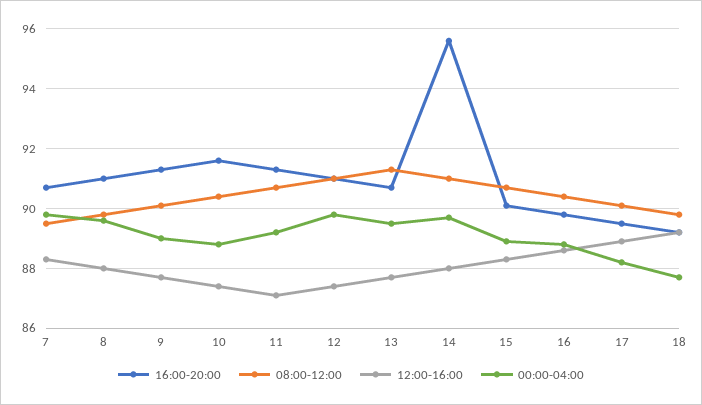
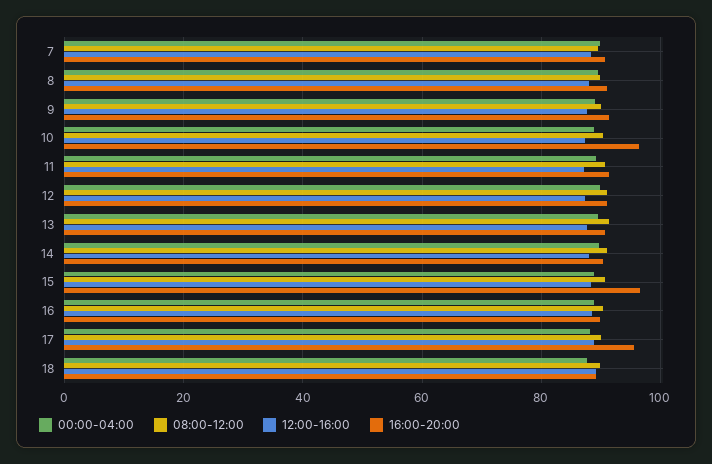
  {
    "16:00-20:00": {
      "7": 90.5,
      "8": 91,
      "9": 91.5,
-     "10": 91.5,
+     "10": 96,
      "11": 91.5,
      "12": 91,
      "13": 90.5,
-     "14": 95.5,
+     "14": 90,
-     "15": 90,
+     "15": 96,
      "16": 90,
-     "17": 89.5,
+     "17": 96,
      "18": 89
    },
    "08:00-12:00": {
      "7": 89.5,
      "8": 90,
      "9": 90,
      "10": 90.5,
      "11": 90.5,
      "12": 91,
      "13": 91.5,
      "14": 91,
      "15": 90.5,
      "16": 90.5,
      "17": 90,
      "18": 90
    },
    "12:00-16:00": {
      "7": 88.5,
      "8": 88,
      "9": 87.5,
      "10": 87.5,
      "11": 87,
      "12": 87.5,
      "13": 87.5,
      "14": 88,
      "15": 88.5,
      "16": 88.5,
      "17": 89,
      "18": 89
    },
    "00:00-04:00": {
      "7": 90,
      "8": 89.5,
      "9": 89,
      "10": 89,
      "11": 89,
      "12": 90,
      "13": 89.5,
      "14": 89.5,
      "15": 89,
      "16": 89,
      "17": 88,
      "18": 87.5
    }
  }

